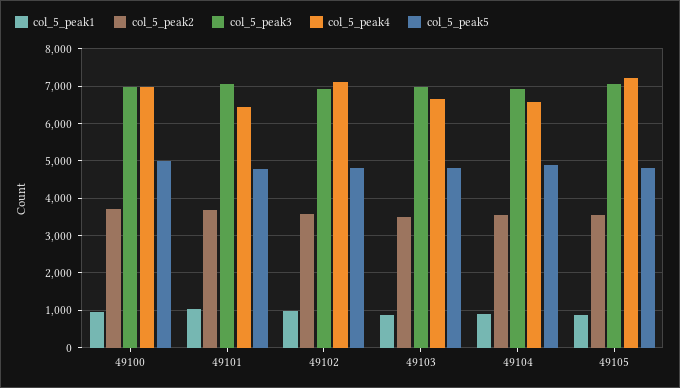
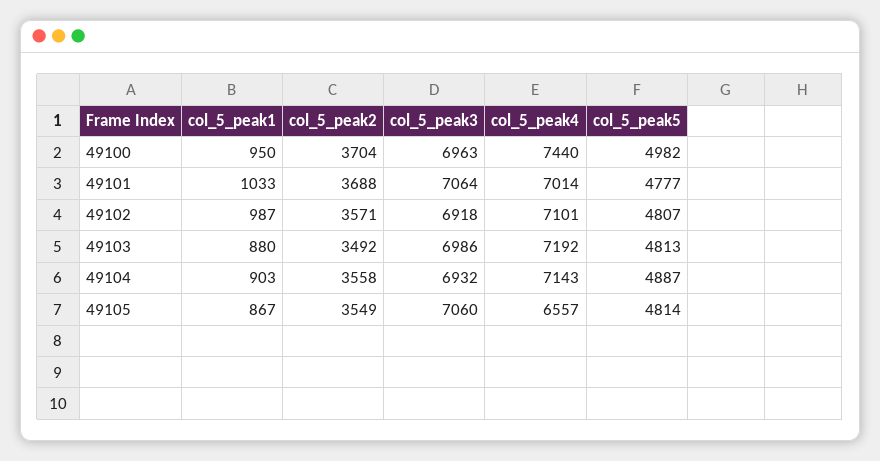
  {
    "col_5_peak1": {
      "49100": 950,
      "49101": 1033,
      "49102": 987,
      "49103": 880,
      "49104": 903,
      "49105": 867
    },
    "col_5_peak2": {
      "49100": 3704,
      "49101": 3688,
      "49102": 3571,
      "49103": 3492,
      "49104": 3558,
      "49105": 3549
    },
    "col_5_peak3": {
      "49100": 6963,
      "49101": 7064,
      "49102": 6918,
      "49103": 6986,
      "49104": 6932,
      "49105": 7060
    },
    "col_5_peak4": {
-     "49100": 7000,
+     "49100": 7440,
-     "49101": 6400,
+     "49101": 7014,
      "49102": 7101,
-     "49103": 6600,
+     "49103": 7192,
-     "49104": 6600,
+     "49104": 7143,
-     "49105": 7200
+     "49105": 6557
    },
    "col_5_peak5": {
      "49100": 4982,
      "49101": 4777,
      "49102": 4807,
      "49103": 4813,
      "49104": 4887,
      "49105": 4814
    }
  }

